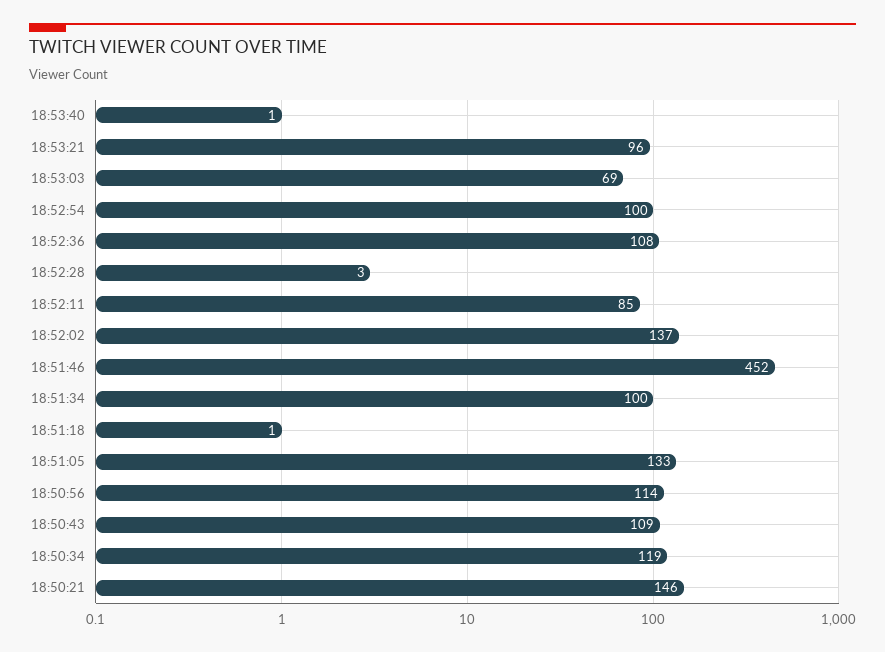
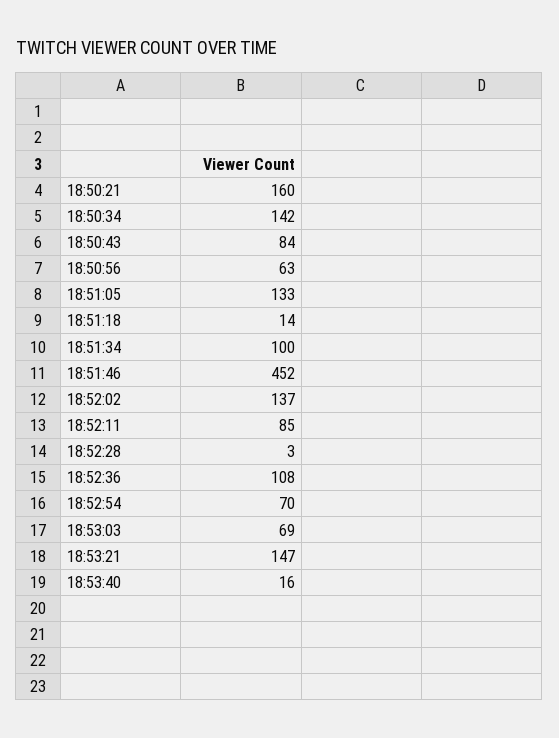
  {
-   "18:53:40": 1,
+   "18:53:40": 16,
-   "18:53:21": 96,
+   "18:53:21": 147,
    "18:53:03": 69,
-   "18:52:54": 100,
+   "18:52:54": 70,
    "18:52:36": 108,
    "18:52:28": 3,
    "18:52:11": 85,
    "18:52:02": 137,
    "18:51:46": 452,
    "18:51:34": 100,
-   "18:51:18": 1,
+   "18:51:18": 14,
    "18:51:05": 133,
-   "18:50:56": 114,
+   "18:50:56": 63,
-   "18:50:43": 109,
+   "18:50:43": 84,
-   "18:50:34": 119,
+   "18:50:34": 142,
-   "18:50:21": 146
+   "18:50:21": 160
  }

